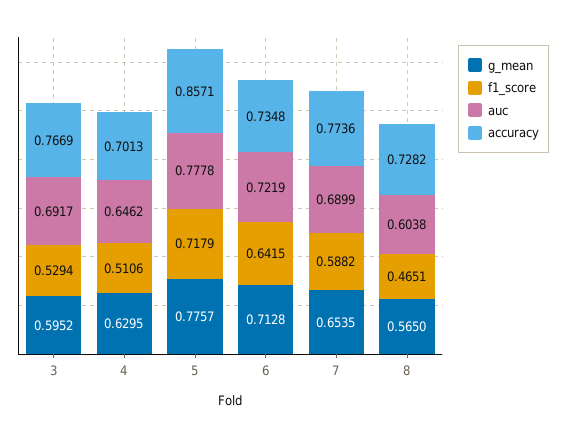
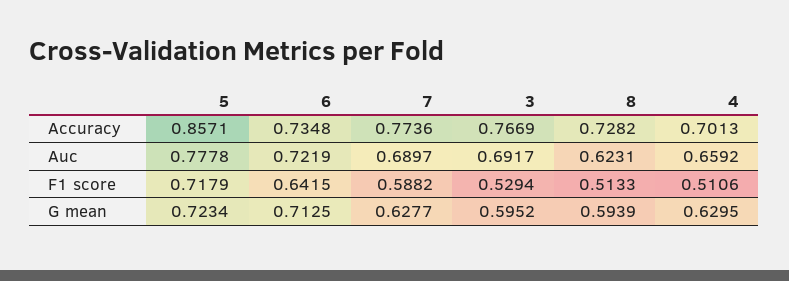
  {
    "g_mean": {
      "3": 0.5952,
      "4": 0.6295,
-     "5": 0.7757,
+     "5": 0.7234,
-     "6": 0.7128,
+     "6": 0.7125,
-     "7": 0.6535,
+     "7": 0.6277,
-     "8": 0.565
+     "8": 0.5939
    },
    "f1_score": {
      "3": 0.5294,
      "4": 0.5106,
      "5": 0.7179,
      "6": 0.6415,
      "7": 0.5882,
-     "8": 0.4651
+     "8": 0.5133
    },
    "auc": {
      "3": 0.6917,
-     "4": 0.6462,
+     "4": 0.6592,
      "5": 0.7778,
      "6": 0.7219,
-     "7": 0.6899,
+     "7": 0.6897,
-     "8": 0.6038
+     "8": 0.6231
    },
    "accuracy": {
      "3": 0.7669,
      "4": 0.7013,
      "5": 0.8571,
      "6": 0.7348,
      "7": 0.7736,
      "8": 0.7282
    }
  }

